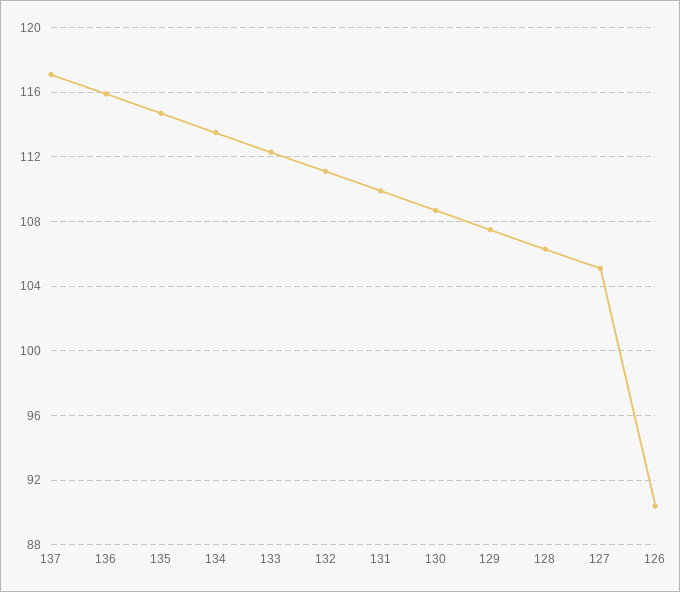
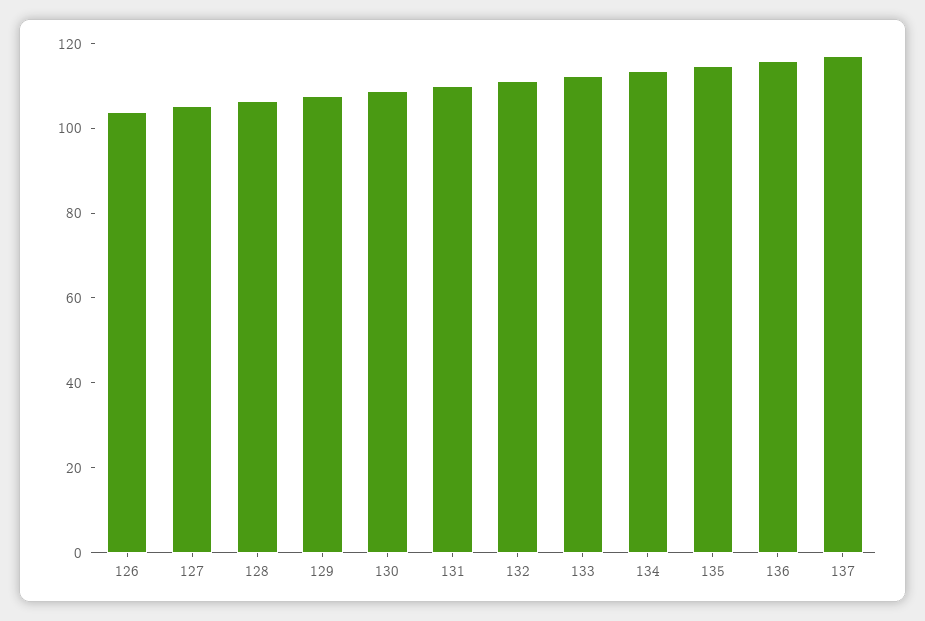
  {
    "137": 117,
    "136": 116,
    "135": 114.5,
    "134": 113.5,
    "133": 112.5,
    "132": 111,
    "131": 110,
    "130": 108.5,
    "129": 107.5,
    "128": 106.5,
    "127": 105,
-   "126": 90.5
+   "126": 105
  }

